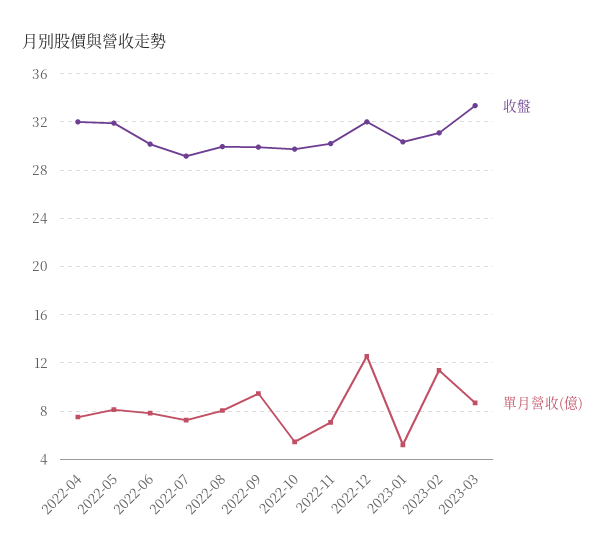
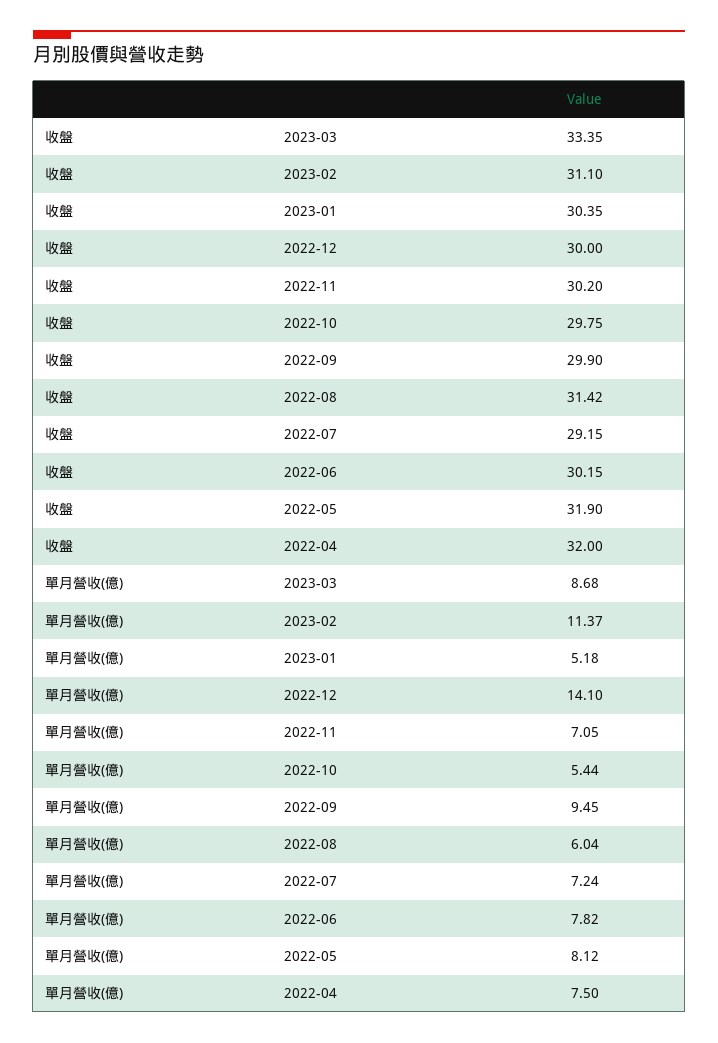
  {
    "收盤": {
      "2022-04": 32,
      "2022-05": 31.9,
      "2022-06": 30.15,
      "2022-07": 29.15,
-     "2022-08": 30,
+     "2022-08": 31.42,
      "2022-09": 29.9,
      "2022-10": 29.75,
      "2022-11": 30.2,
-     "2022-12": 32,
+     "2022-12": 30,
      "2023-01": 30.35,
      "2023-02": 31.1,
      "2023-03": 33.35
    },
    "單月營收(億)": {
      "2022-04": 7.5,
      "2022-05": 8.12,
      "2022-06": 7.82,
      "2022-07": 7.24,
-     "2022-08": 8,
+     "2022-08": 6.04,
      "2022-09": 9.45,
      "2022-10": 5.44,
      "2022-11": 7.05,
-     "2022-12": 12.5,
+     "2022-12": 14.1,
      "2023-01": 5.18,
      "2023-02": 11.37,
      "2023-03": 8.68
    }
  }

